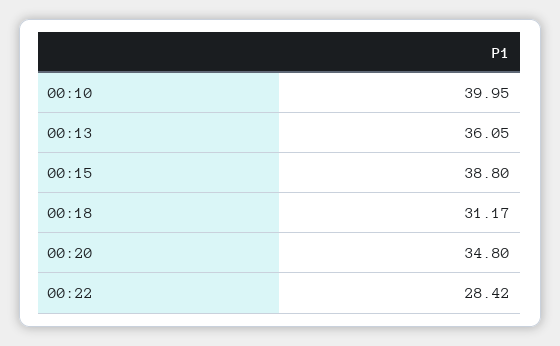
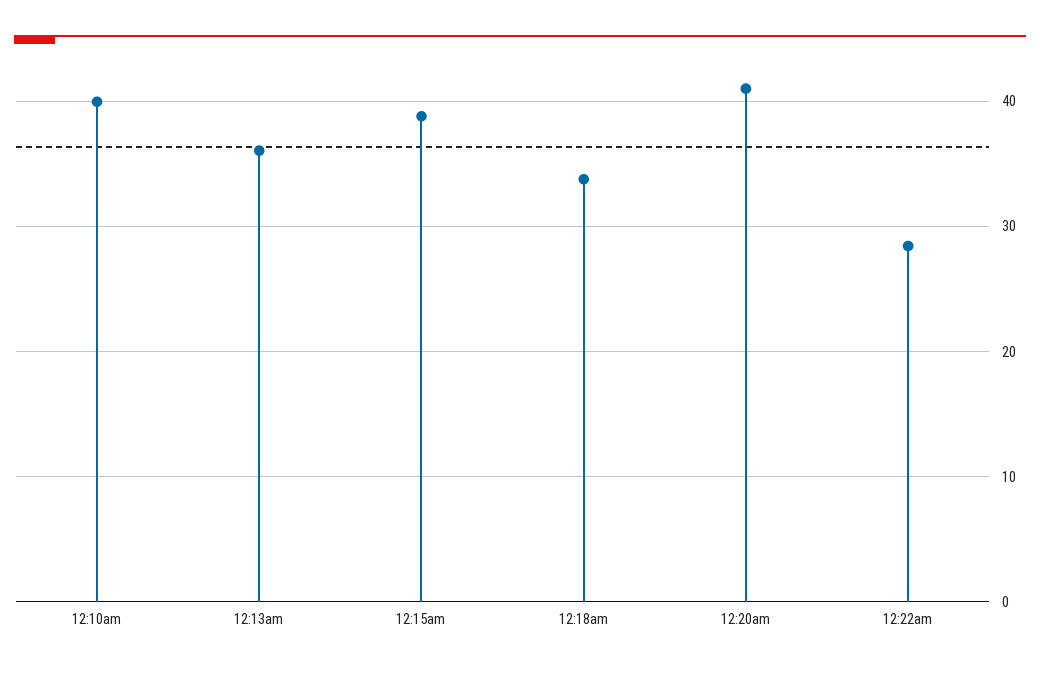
  {
    "00:10": 39.95,
    "00:13": 36.05,
    "00:15": 38.8,
-   "00:18": 31.17,
+   "00:18": 34,
-   "00:20": 34.8,
+   "00:20": 41,
    "00:22": 28.42
  }

